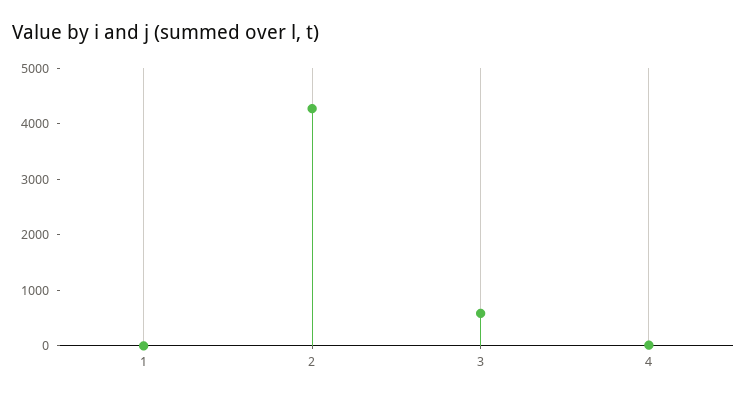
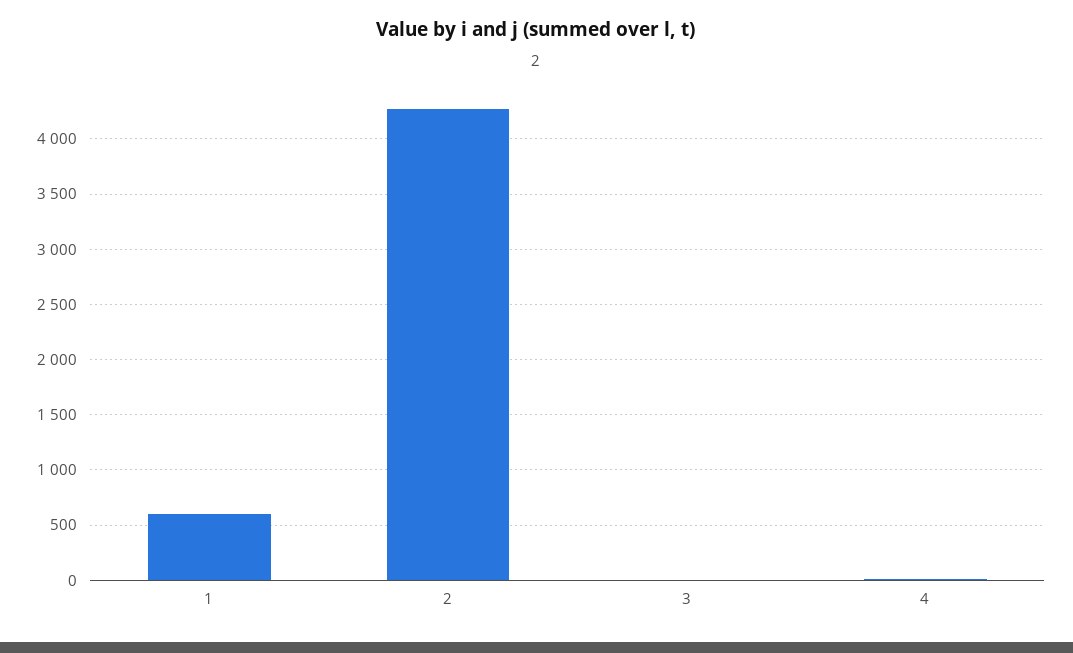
  {
-   "1": 0,
+   "1": 600,
    "2": 4300,
-   "3": 600,
+   "3": 0,
    "4": 0
  }

